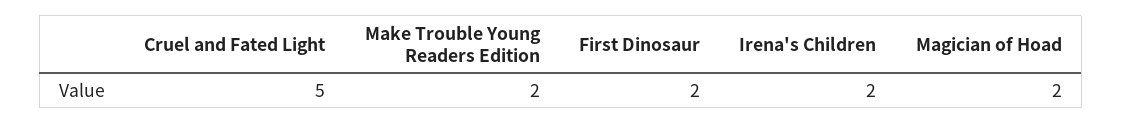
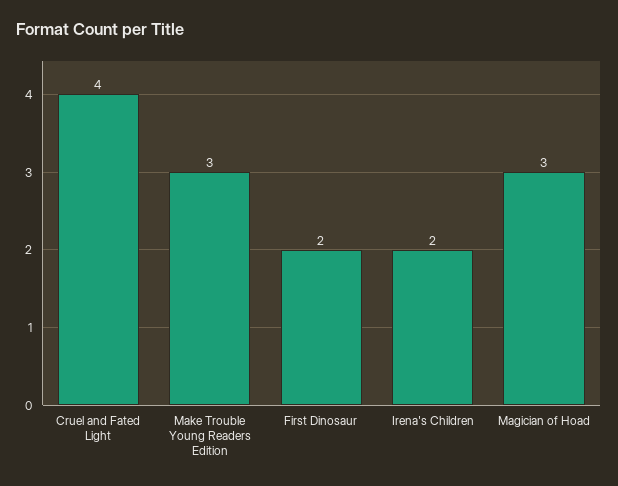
  {
-   "Cruel and Fated Light": 5,
+   "Cruel and Fated Light": 4,
-   "Make Trouble Young Readers Edition": 2,
+   "Make Trouble Young Readers Edition": 3,
    "First Dinosaur": 2,
    "Irena's Children": 2,
-   "Magician of Hoad": 2
+   "Magician of Hoad": 3
  }

